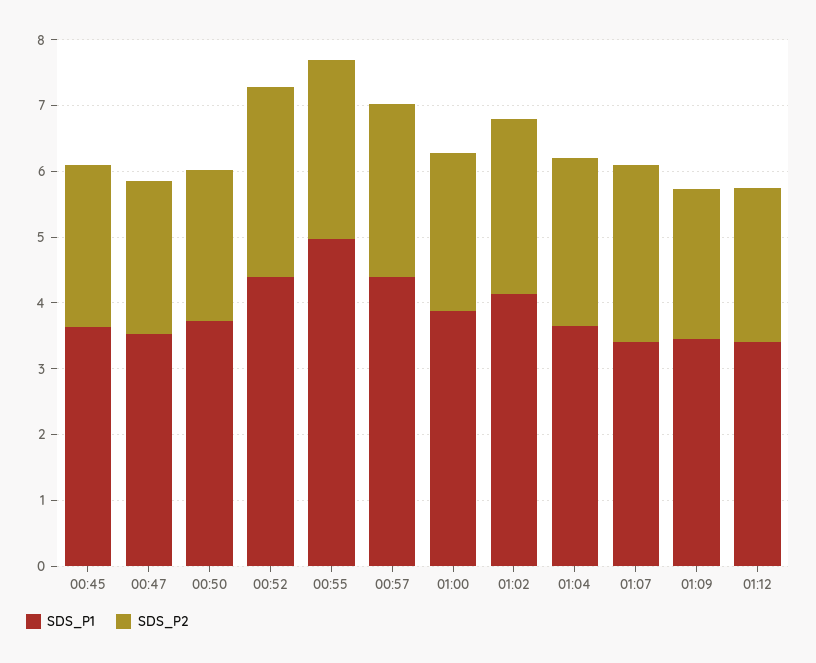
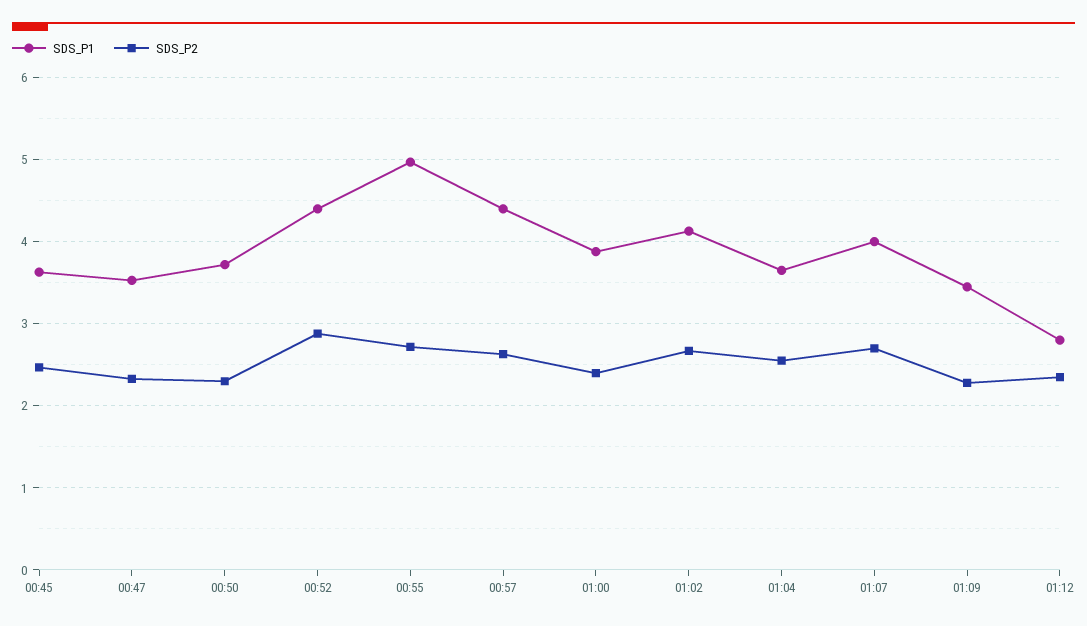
  {
    "SDS_P1": {
      "00:45": 3.6,
      "00:47": 3.5,
      "00:50": 3.7,
      "00:52": 4.4,
      "00:55": 5,
      "00:57": 4.4,
      "01:00": 3.9,
      "01:02": 4.1,
      "01:04": 3.7,
-     "01:07": 3.4,
+     "01:07": 4,
      "01:09": 3.5,
-     "01:12": 3.4
+     "01:12": 2.8
    },
    "SDS_P2": {
      "00:45": 2.5,
      "00:47": 2.3,
      "00:50": 2.3,
      "00:52": 2.9,
      "00:55": 2.7,
      "00:57": 2.6,
      "01:00": 2.4,
      "01:02": 2.7,
      "01:04": 2.6,
      "01:07": 2.7,
      "01:09": 2.3,
      "01:12": 2.4
    }
  }

